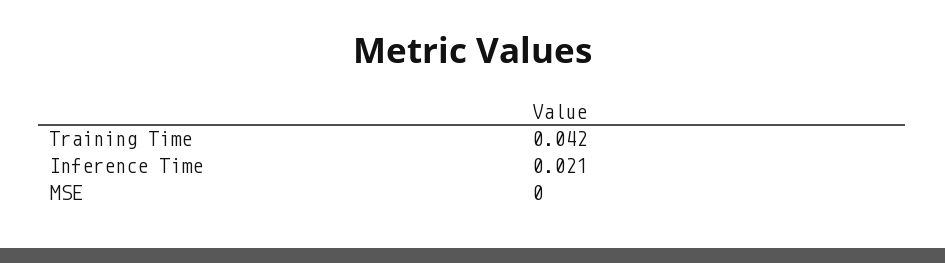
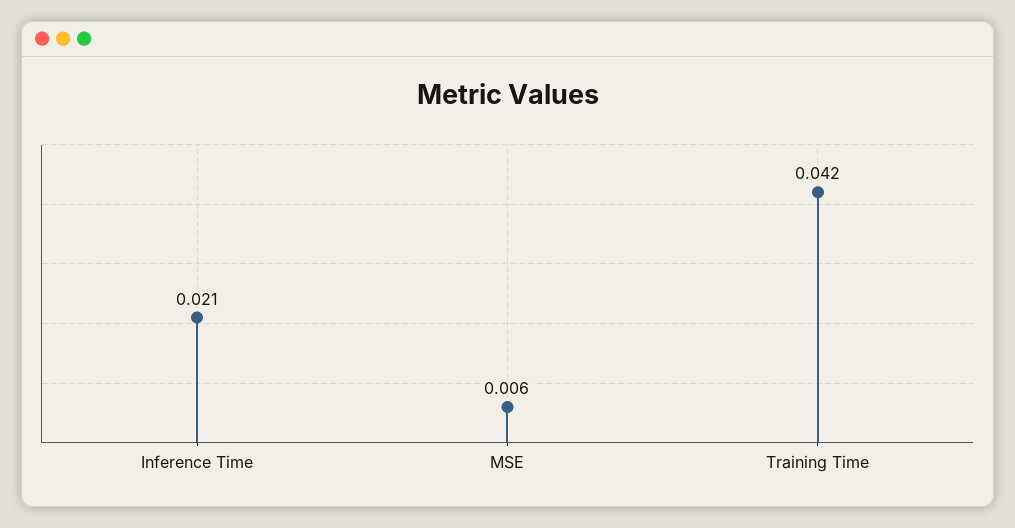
  {
    "Training Time": 0.042,
    "Inference Time": 0.021,
-   "MSE": 0
+   "MSE": 0.006
  }

